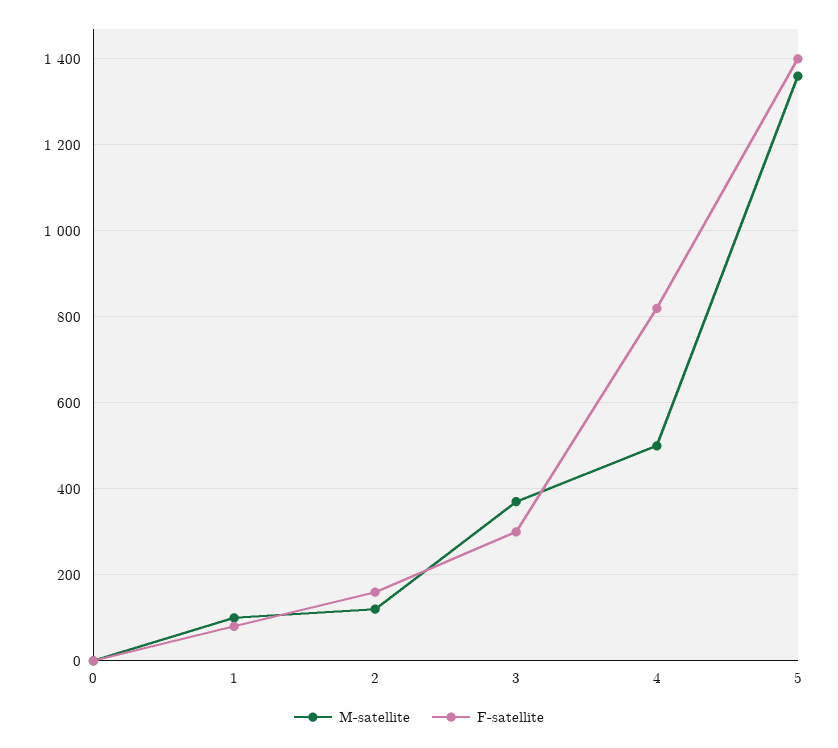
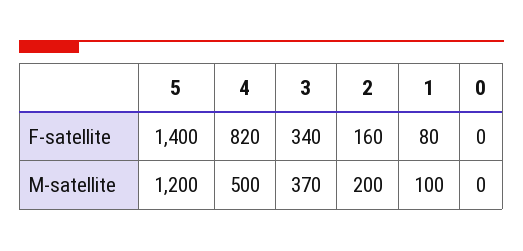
  {
    "M-satellite": {
      "0": 0,
      "1": 100,
-     "2": 120,
+     "2": 200,
      "3": 370,
      "4": 500,
-     "5": 1360
+     "5": 1200
    },
    "F-satellite": {
      "0": 0,
      "1": 80,
      "2": 160,
-     "3": 300,
+     "3": 340,
      "4": 820,
      "5": 1400
    }
  }

